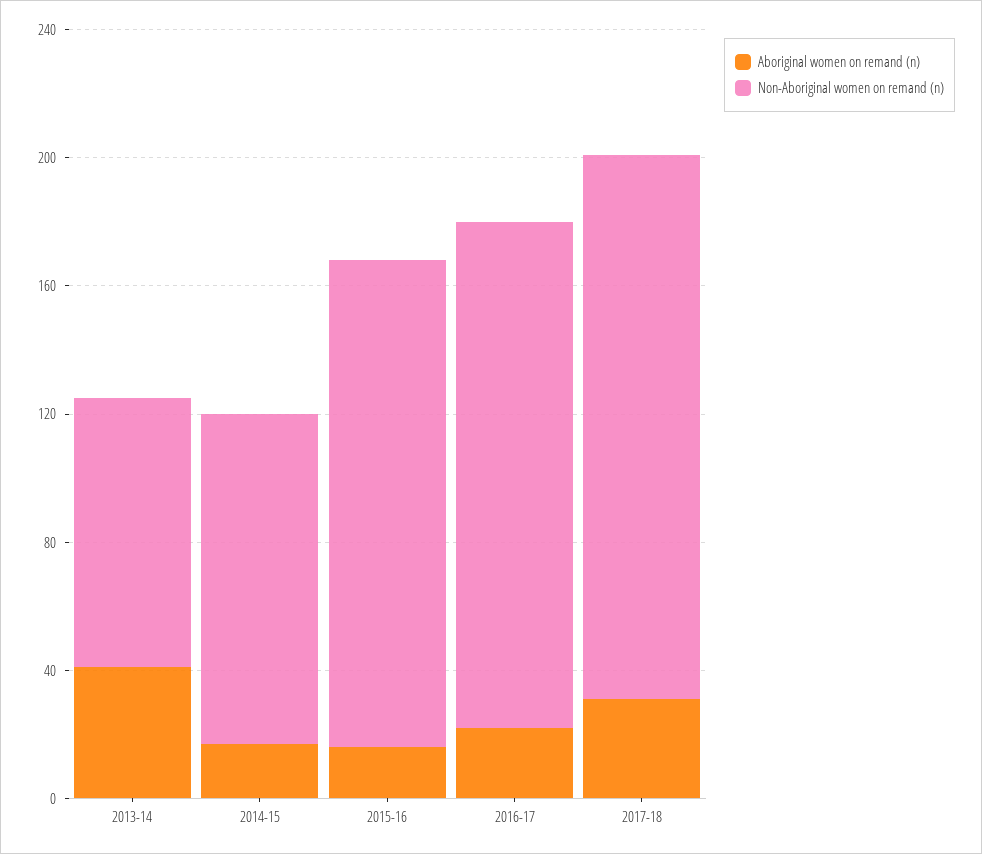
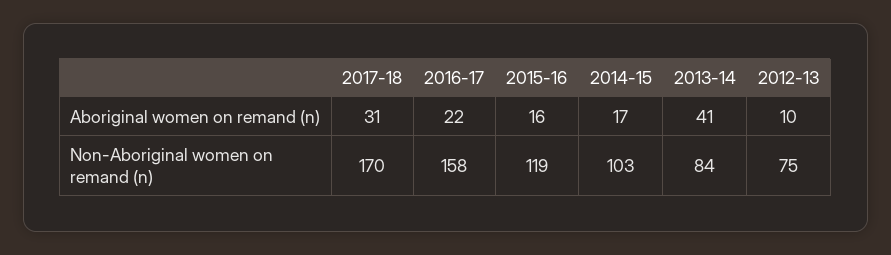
  {
    "Aboriginal women on remand (n)": {
      "2013-14": 41,
      "2014-15": 17,
      "2015-16": 16,
      "2016-17": 22,
-     "2017-18": 31
+     "2017-18": 31,
+     "2012-13": 10
    },
    "Non-Aboriginal women on remand (n)": {
      "2013-14": 84,
      "2014-15": 103,
-     "2015-16": 150,
+     "2015-16": 119,
      "2016-17": 158,
-     "2017-18": 170
+     "2017-18": 170,
+     "2012-13": 75
    }
  }

